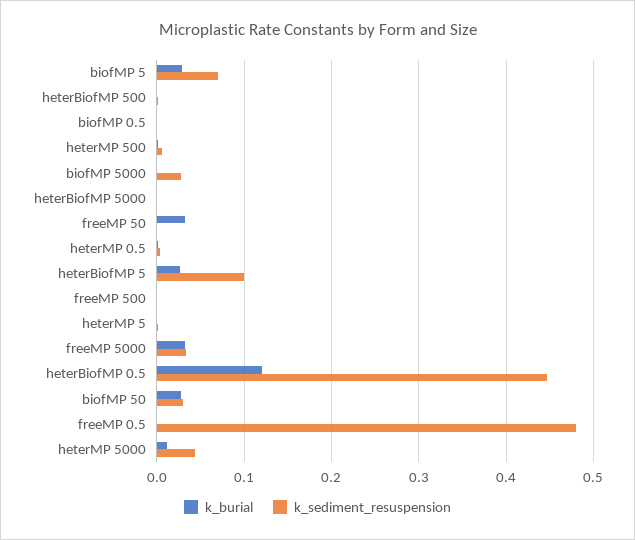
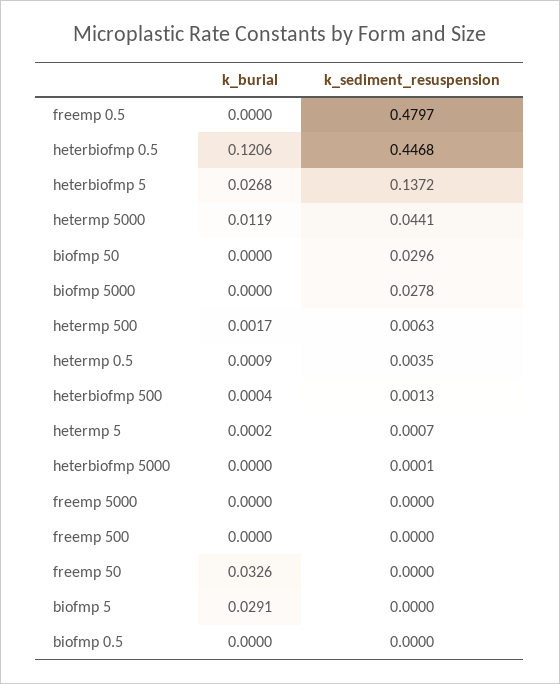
  {
    "k_burial": {
      "biofMP 5": 0.0291,
      "heterBiofMP 500": 0.0004,
      "biofMP 0.5": 0,
      "heterMP 500": 0.0017,
      "biofMP 5000": 0,
      "heterBiofMP 5000": 0,
      "freeMP 50": 0.0326,
      "heterMP 0.5": 0.0009,
      "heterBiofMP 5": 0.0268,
      "freeMP 500": 0,
      "heterMP 5": 0.0002,
-     "freeMP 5000": 0.03,
+     "freeMP 5000": 0,
      "heterBiofMP 0.5": 0.1206,
-     "biofMP 50": 0.03,
+     "biofMP 50": 0,
      "freeMP 0.5": 0,
      "heterMP 5000": 0.0119
    },
    "k_sediment_resuspension": {
-     "biofMP 5": 0.07,
+     "biofMP 5": 0,
      "heterBiofMP 500": 0.0013,
      "biofMP 0.5": 0,
      "heterMP 500": 0.0063,
      "biofMP 5000": 0.0278,
      "heterBiofMP 5000": 0.0001,
      "freeMP 50": 0,
      "heterMP 0.5": 0.0035,
-     "heterBiofMP 5": 0.1,
+     "heterBiofMP 5": 0.1372,
      "freeMP 500": 0,
      "heterMP 5": 0.0007,
-     "freeMP 5000": 0.03,
+     "freeMP 5000": 0,
      "heterBiofMP 0.5": 0.4468,
      "biofMP 50": 0.0296,
      "freeMP 0.5": 0.4797,
      "heterMP 5000": 0.0441
    }
  }

